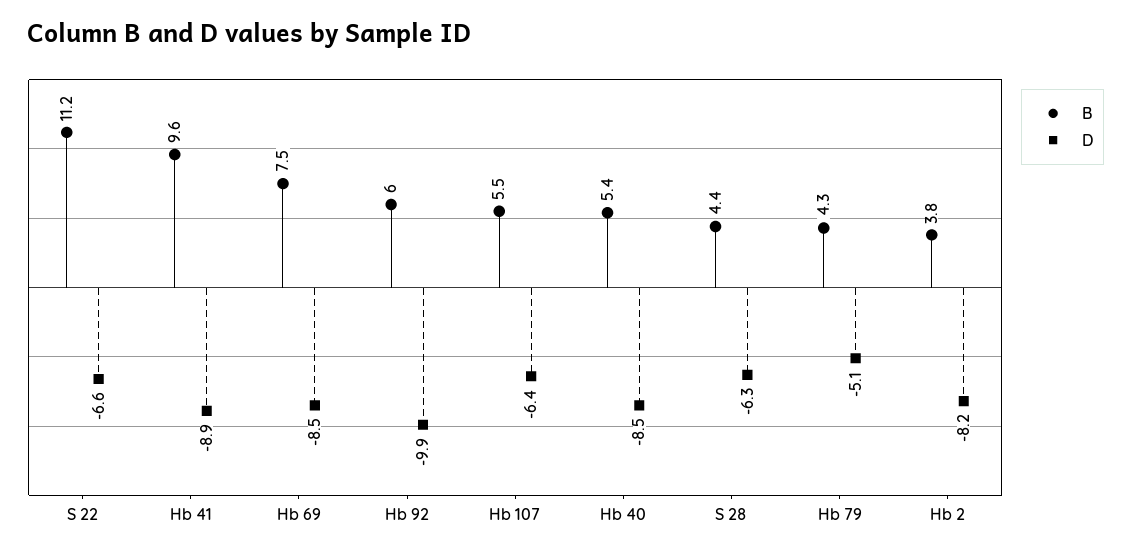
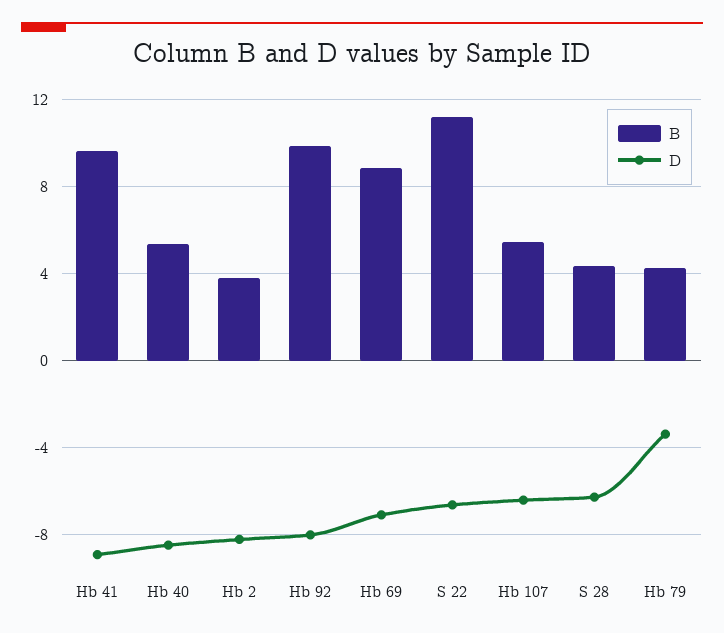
  {
    "B": {
      "S 22": 11.2,
      "Hb 41": 9.6,
-     "Hb 69": 7.5,
+     "Hb 69": 9,
-     "Hb 92": 6,
+     "Hb 92": 10,
      "Hb 107": 5.5,
      "Hb 40": 5.4,
      "S 28": 4.4,
      "Hb 79": 4.3,
      "Hb 2": 3.8
    },
    "D": {
      "S 22": -6.6,
      "Hb 41": -8.9,
-     "Hb 69": -8.5,
+     "Hb 69": -7,
-     "Hb 92": -9.9,
+     "Hb 92": -8,
      "Hb 107": -6.4,
      "Hb 40": -8.5,
      "S 28": -6.3,
-     "Hb 79": -5.1,
+     "Hb 79": -3.5,
      "Hb 2": -8.2
    }
  }

